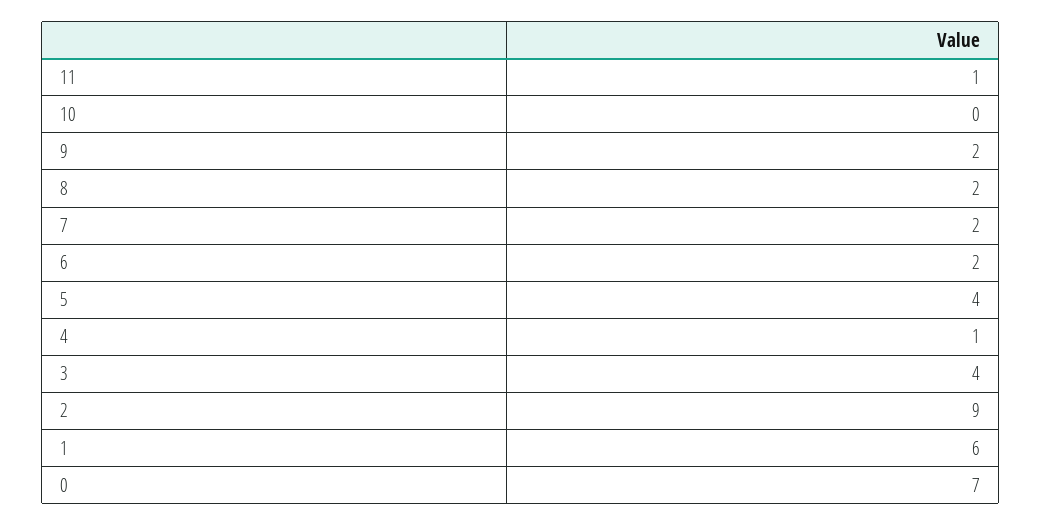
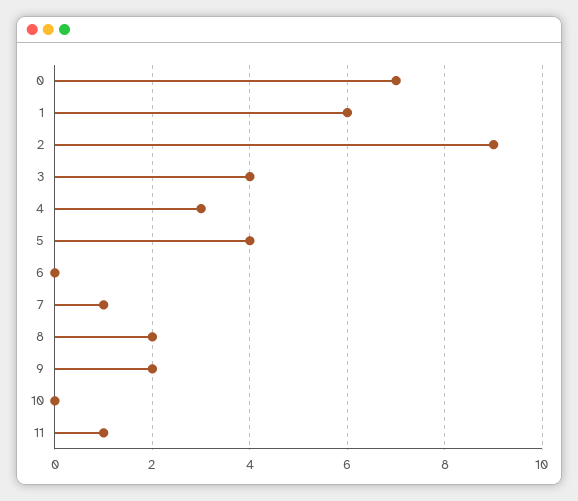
  {
    "11": 1,
    "10": 0,
    "9": 2,
    "8": 2,
-   "7": 2,
+   "7": 1,
-   "6": 2,
+   "6": 0,
    "5": 4,
-   "4": 1,
+   "4": 3,
    "3": 4,
    "2": 9,
    "1": 6,
    "0": 7
  }

